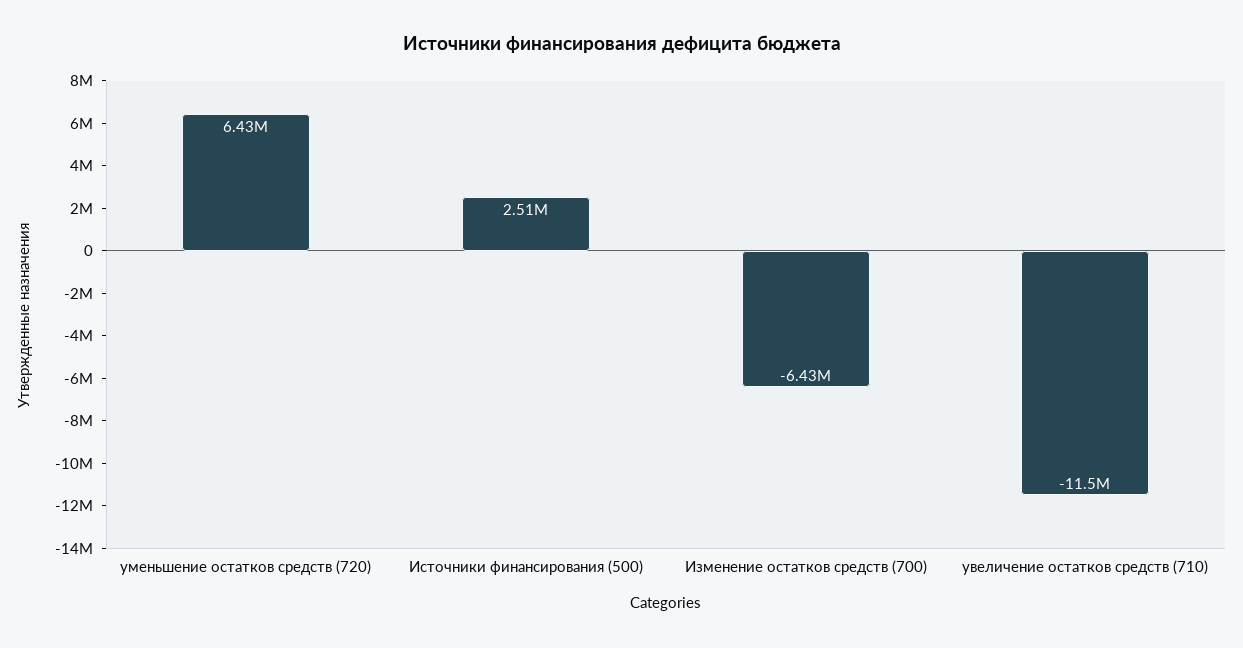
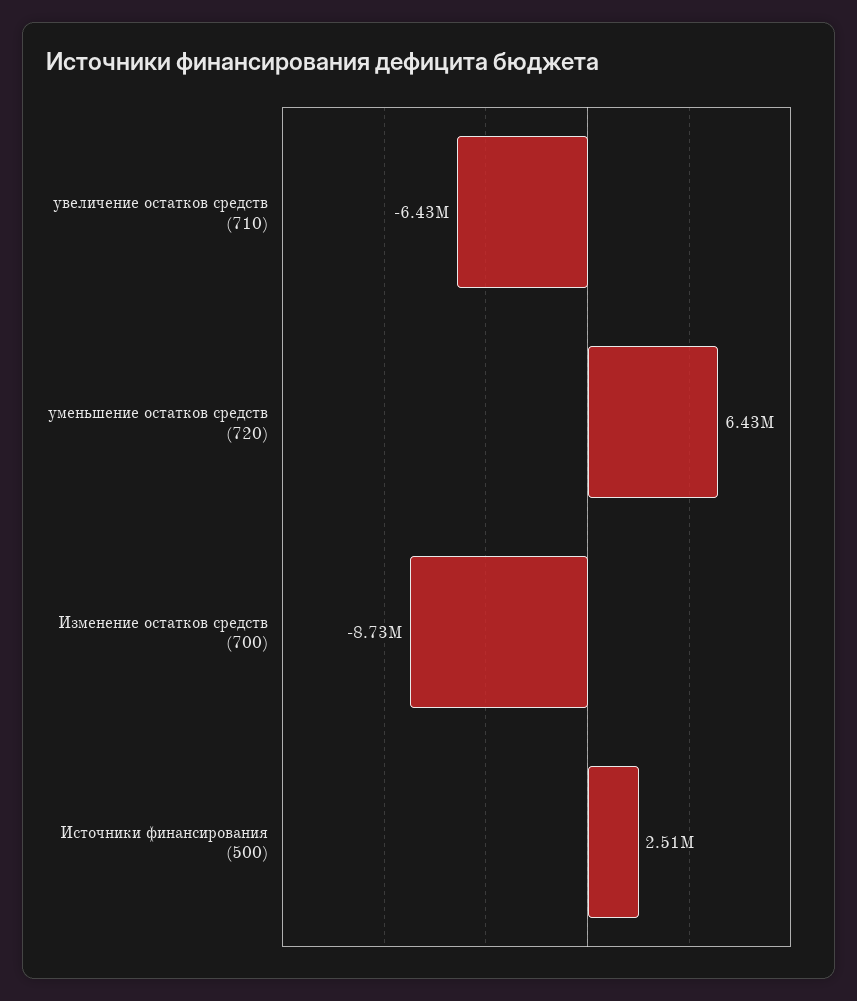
  {
    "уменьшение остатков средств (720)": 6430000,
    "Источники финансирования (500)": 2510000,
-   "Изменение остатков средств (700)": -6430000,
+   "Изменение остатков средств (700)": -8730000,
-   "увеличение остатков средств (710)": -11500000
+   "увеличение остатков средств (710)": -6430000
  }

